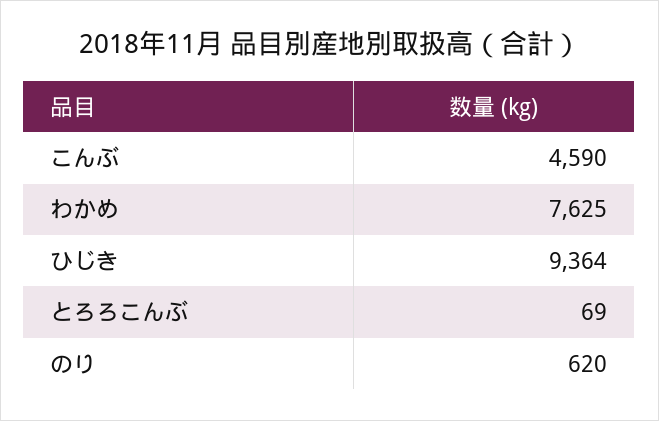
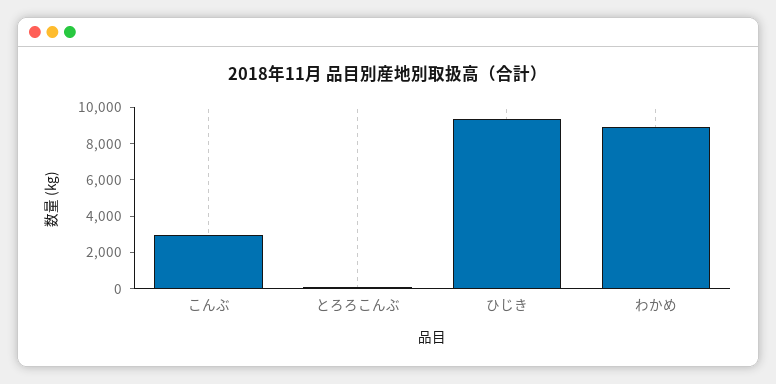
  {
-   "こんぶ": 4590,
+   "こんぶ": 3000,
-   "わかめ": 7625,
+   "わかめ": 9000,
    "ひじき": 9364,
-   "とろろこんぶ": 69,
+   "とろろこんぶ": 69
-   "のり": 620
  }

